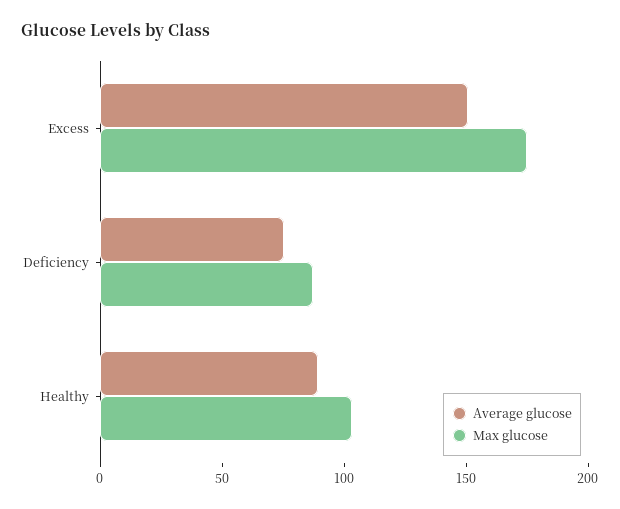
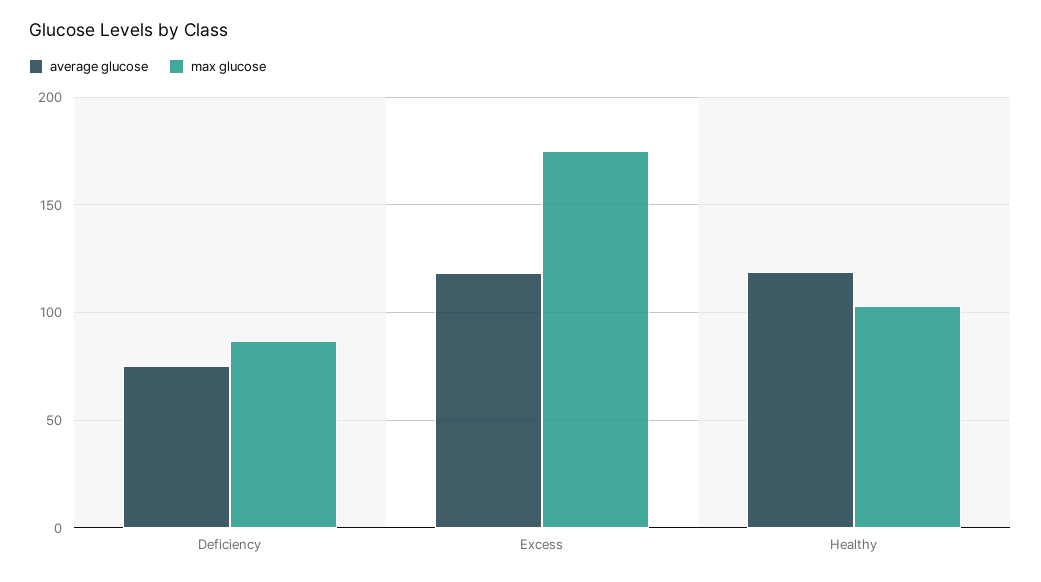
  {
    "Average glucose": {
-     "Excess": 150,
+     "Excess": 120,
      "Deficiency": 75,
-     "Healthy": 90
+     "Healthy": 120
    },
    "Max glucose": {
      "Excess": 175,
      "Deficiency": 85,
      "Healthy": 105
    }
  }

